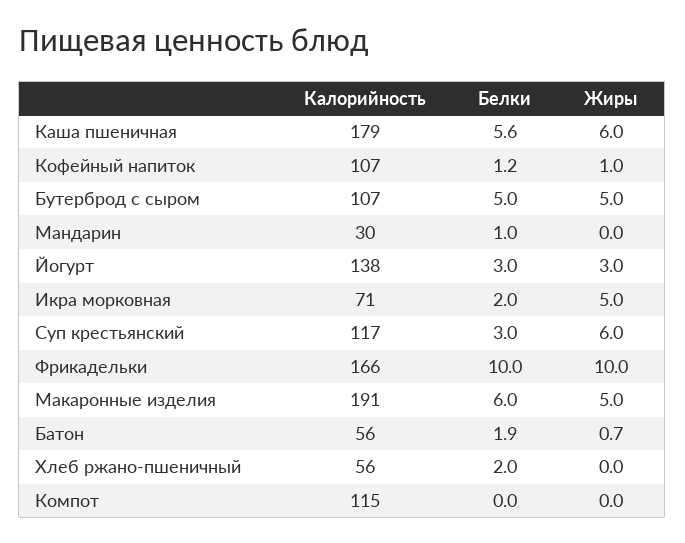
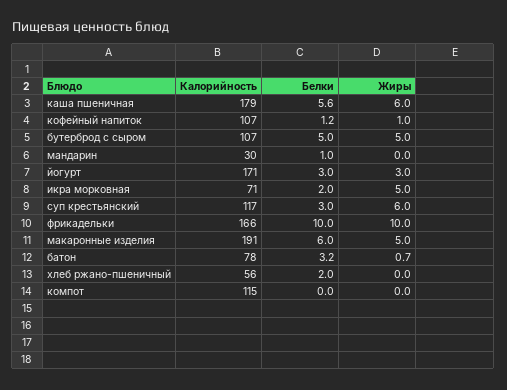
  {
    "Калорийность": {
      "Каша пшеничная": 179,
      "Кофейный напиток": 107,
      "Бутерброд с сыром": 107,
      "Мандарин": 30,
-     "Йогурт": 138,
+     "Йогурт": 171,
      "Икра морковная": 71,
      "Суп крестьянский": 117,
      "Фрикадельки": 166,
      "Макаронные изделия": 191,
-     "Батон": 56,
+     "Батон": 78,
      "Хлеб ржано-пшеничный": 56,
      "Компот": 115
    },
    "Белки": {
      "Каша пшеничная": 5.6,
      "Кофейный напиток": 1.2,
      "Бутерброд с сыром": 5,
      "Мандарин": 1,
      "Йогурт": 3,
      "Икра морковная": 2,
      "Суп крестьянский": 3,
      "Фрикадельки": 10,
      "Макаронные изделия": 6,
-     "Батон": 1.9,
+     "Батон": 3.2,
      "Хлеб ржано-пшеничный": 2,
      "Компот": 0
    },
    "Жиры": {
      "Каша пшеничная": 6,
      "Кофейный напиток": 1,
      "Бутерброд с сыром": 5,
      "Мандарин": 0,
      "Йогурт": 3,
      "Икра морковная": 5,
      "Суп крестьянский": 6,
      "Фрикадельки": 10,
      "Макаронные изделия": 5,
      "Батон": 0.7,
      "Хлеб ржано-пшеничный": 0,
      "Компот": 0
    }
  }

